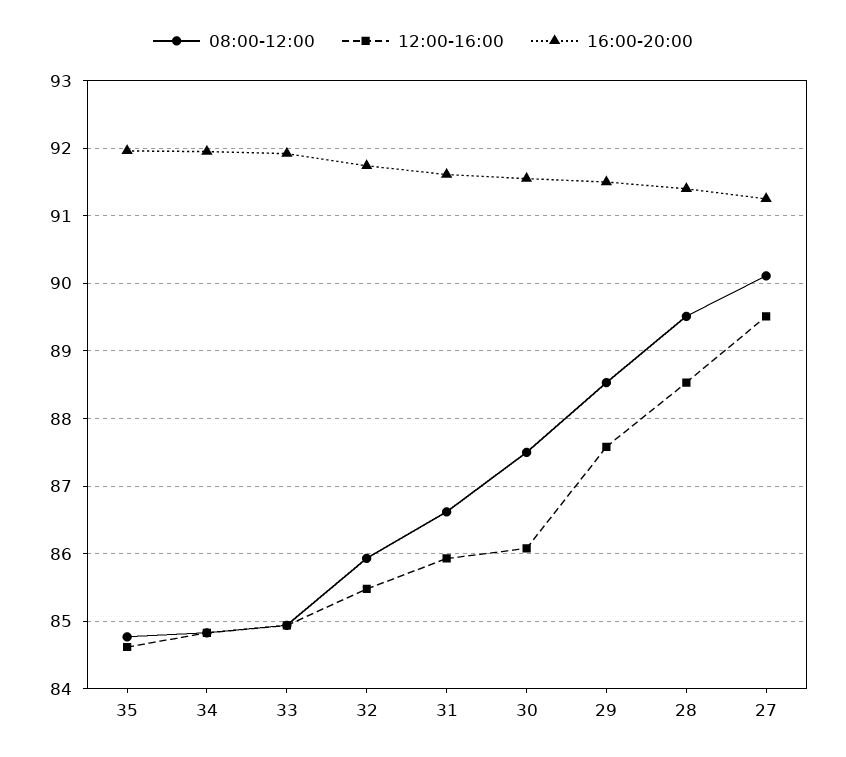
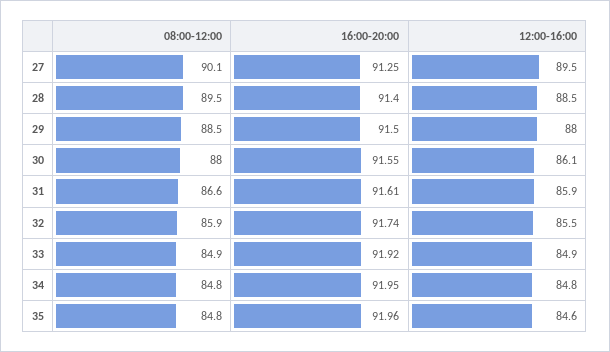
  {
    "08:00-12:00": {
      "35": 84.8,
      "34": 84.8,
      "33": 84.9,
      "32": 85.9,
      "31": 86.6,
-     "30": 87.5,
+     "30": 88,
      "29": 88.5,
      "28": 89.5,
      "27": 90.1
    },
    "12:00-16:00": {
      "35": 84.6,
      "34": 84.8,
      "33": 84.9,
      "32": 85.5,
      "31": 85.9,
      "30": 86.1,
-     "29": 87.6,
+     "29": 88,
      "28": 88.5,
      "27": 89.5
    },
    "16:00-20:00": {
      "35": 91.96,
      "34": 91.95,
      "33": 91.92,
      "32": 91.74,
      "31": 91.61,
      "30": 91.55,
      "29": 91.5,
      "28": 91.4,
      "27": 91.25
    }
  }

